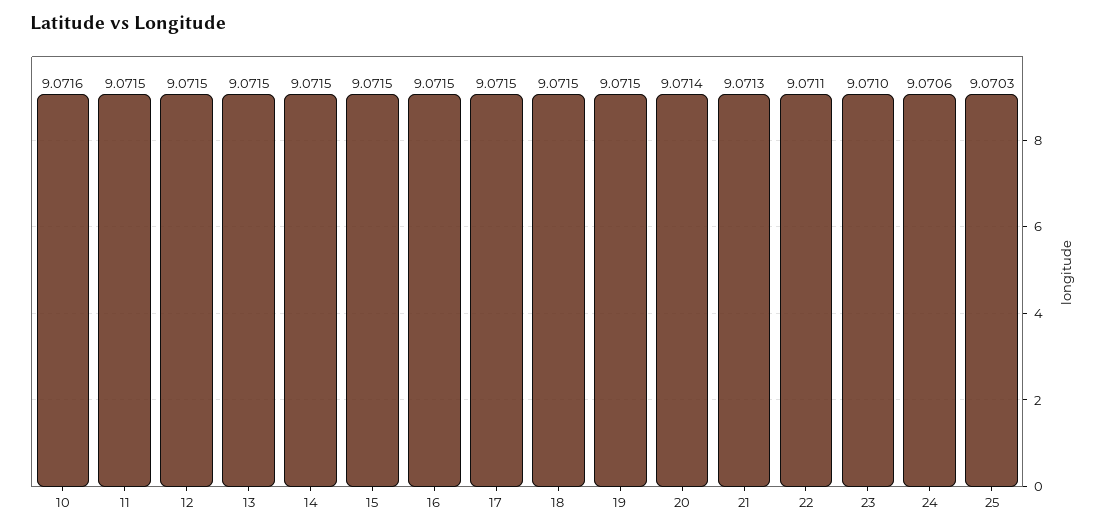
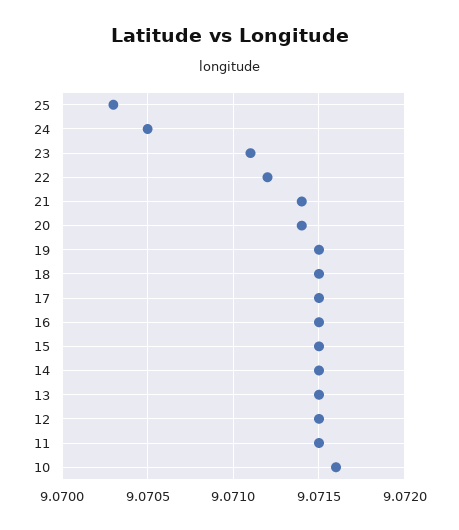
  {
    "10": 9.0716,
    "11": 9.0715,
    "12": 9.0715,
    "13": 9.0715,
    "14": 9.0715,
    "15": 9.0715,
    "16": 9.0715,
    "17": 9.0715,
    "18": 9.0715,
    "19": 9.0715,
    "20": 9.0714,
-   "21": 9.0713,
+   "21": 9.0714,
-   "22": 9.0711,
+   "22": 9.0712,
-   "23": 9.071,
+   "23": 9.0711,
-   "24": 9.0706,
+   "24": 9.0705,
    "25": 9.0703
  }

